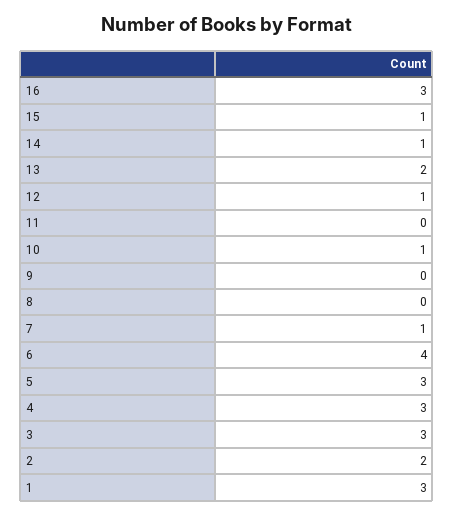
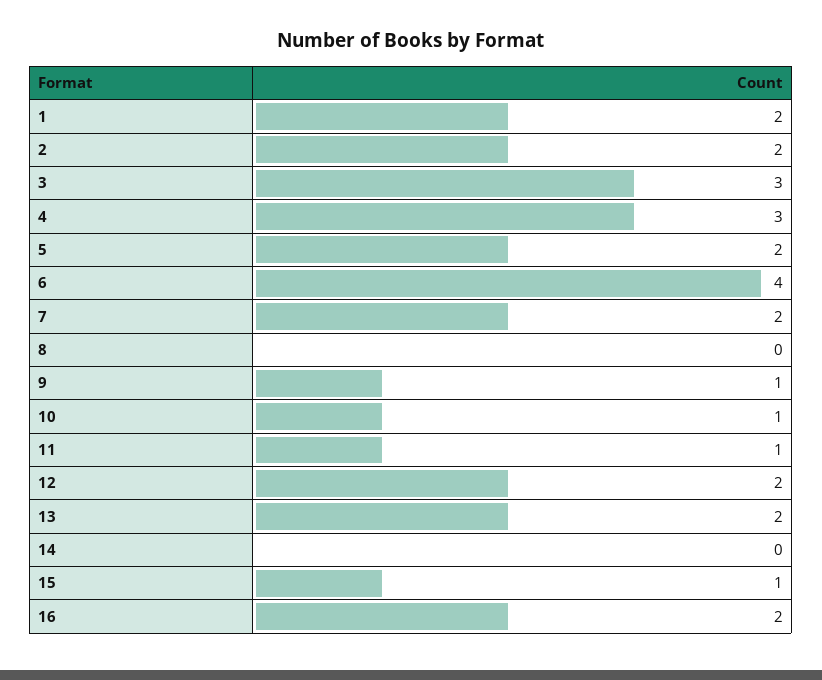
  {
-   "16": 3,
+   "16": 2,
    "15": 1,
-   "14": 1,
+   "14": 0,
    "13": 2,
-   "12": 1,
+   "12": 2,
-   "11": 0,
+   "11": 1,
    "10": 1,
-   "9": 0,
+   "9": 1,
    "8": 0,
-   "7": 1,
+   "7": 2,
    "6": 4,
-   "5": 3,
+   "5": 2,
    "4": 3,
    "3": 3,
    "2": 2,
-   "1": 3
+   "1": 2
  }

